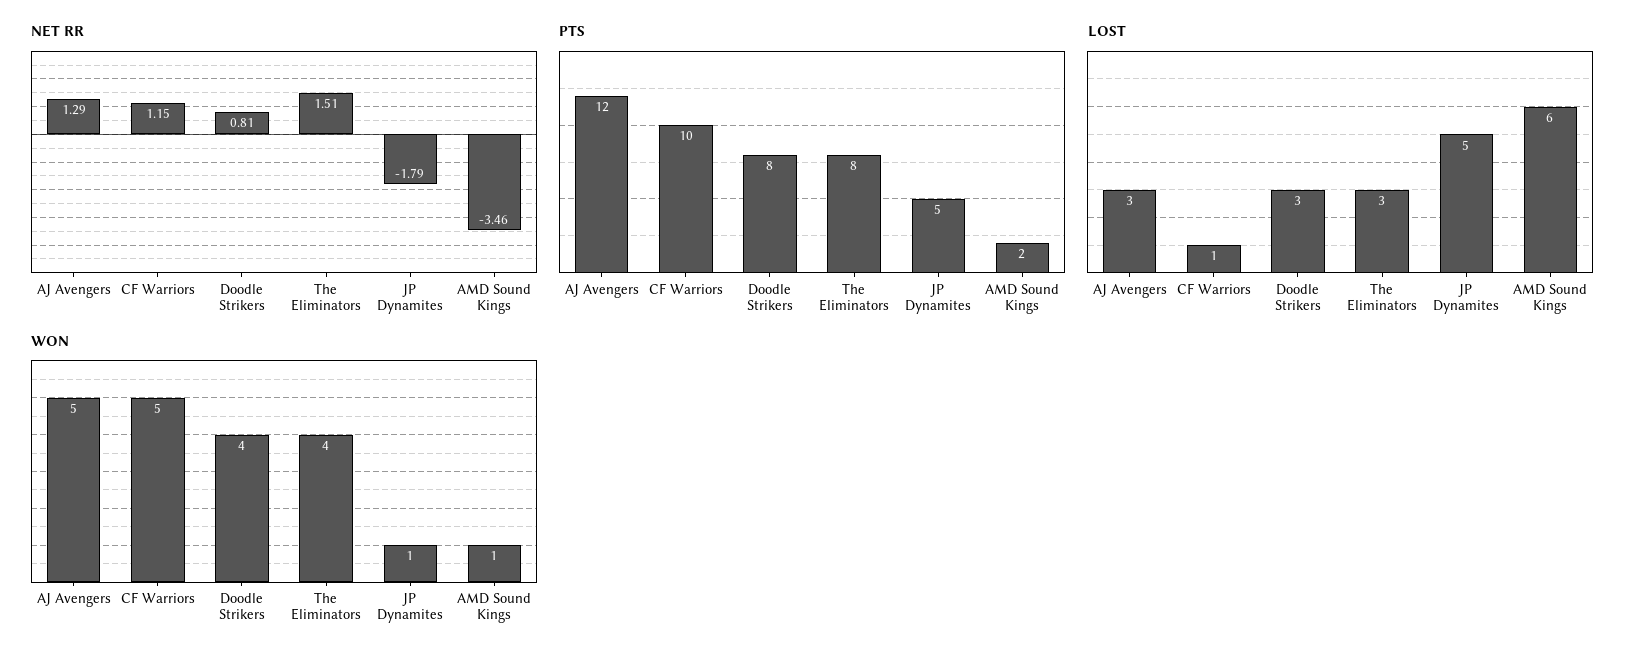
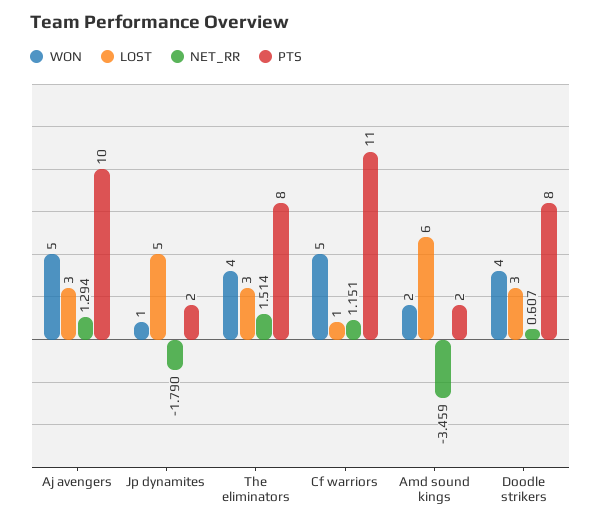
  {
    "NET RR": {
      "AJ Avengers": 1.294,
      "CF Warriors": 1.151,
-     "Doodle Strikers": 0.81,
+     "Doodle Strikers": 0.607,
      "The Eliminators": 1.514,
      "JP Dynamites": -1.79,
      "AMD Sound Kings": -3.459
    },
    "PTS": {
-     "AJ Avengers": 12,
+     "AJ Avengers": 10,
-     "CF Warriors": 10,
+     "CF Warriors": 11,
      "Doodle Strikers": 8,
      "The Eliminators": 8,
-     "JP Dynamites": 5,
+     "JP Dynamites": 2,
      "AMD Sound Kings": 2
    },
    "LOST": {
      "AJ Avengers": 3,
      "CF Warriors": 1,
      "Doodle Strikers": 3,
      "The Eliminators": 3,
      "JP Dynamites": 5,
      "AMD Sound Kings": 6
    },
    "WON": {
      "AJ Avengers": 5,
      "CF Warriors": 5,
      "Doodle Strikers": 4,
      "The Eliminators": 4,
      "JP Dynamites": 1,
-     "AMD Sound Kings": 1
+     "AMD Sound Kings": 2
    }
  }

